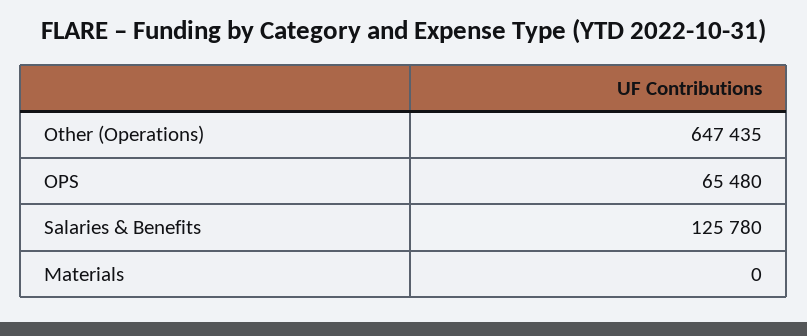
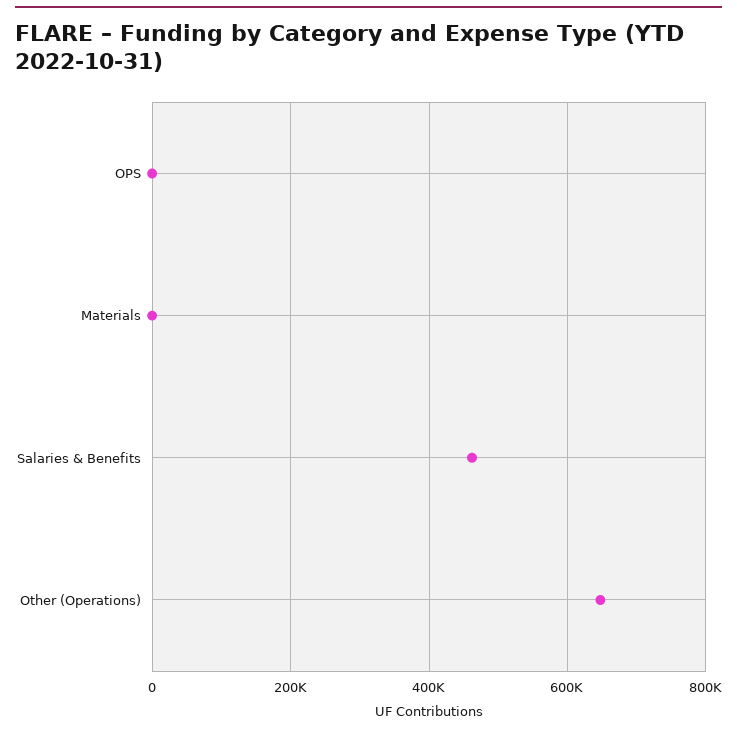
  {
    "Other (Operations)": 647435,
-   "OPS": 65480,
+   "OPS": 0,
-   "Salaries & Benefits": 125780,
+   "Salaries & Benefits": 460000,
    "Materials": 0
  }

